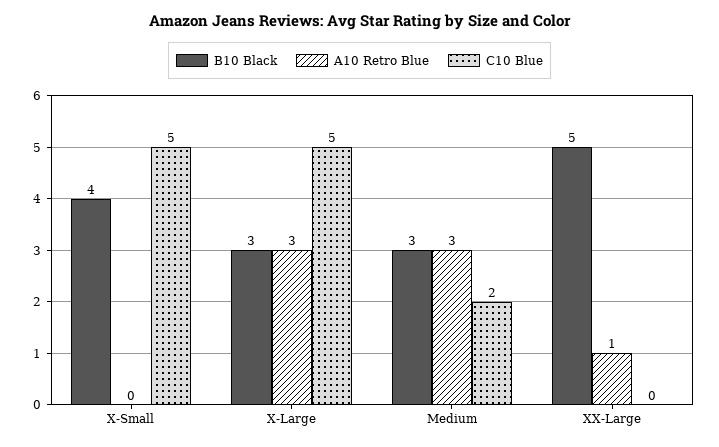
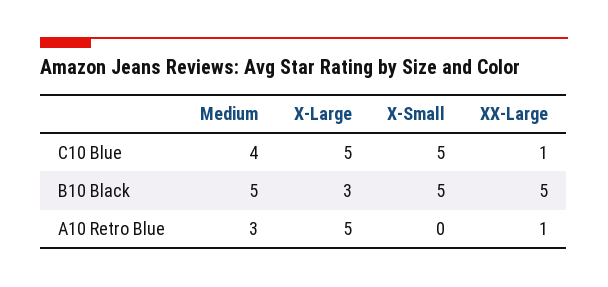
  {
    "B10 Black": {
-     "X-Small": 4,
+     "X-Small": 5,
      "X-Large": 3,
-     "Medium": 3,
+     "Medium": 5,
      "XX-Large": 5
    },
    "A10 Retro Blue": {
      "X-Small": 0,
-     "X-Large": 3,
+     "X-Large": 5,
      "Medium": 3,
      "XX-Large": 1
    },
    "C10 Blue": {
      "X-Small": 5,
      "X-Large": 5,
-     "Medium": 2,
+     "Medium": 4,
-     "XX-Large": 0
+     "XX-Large": 1
    }
  }

